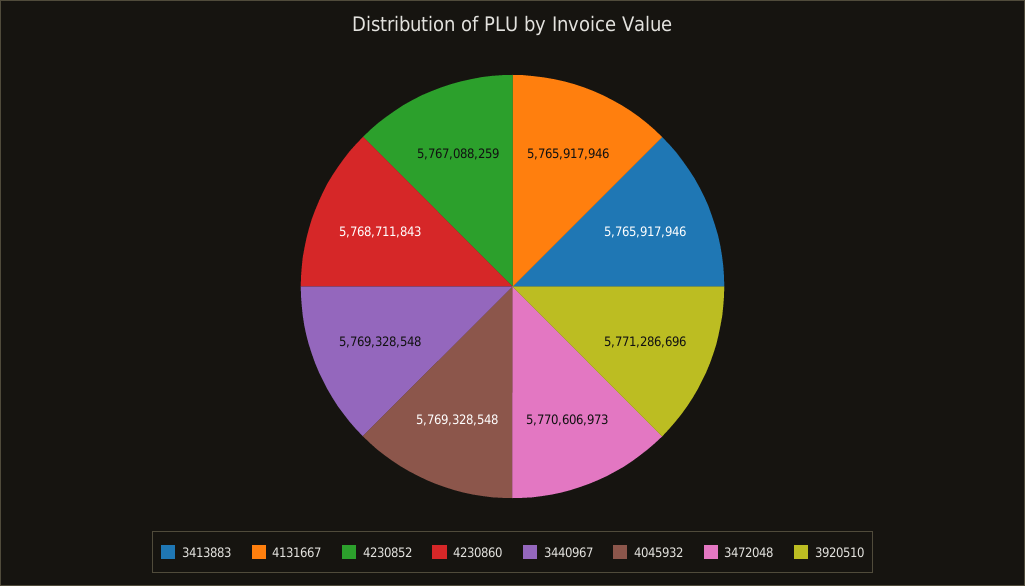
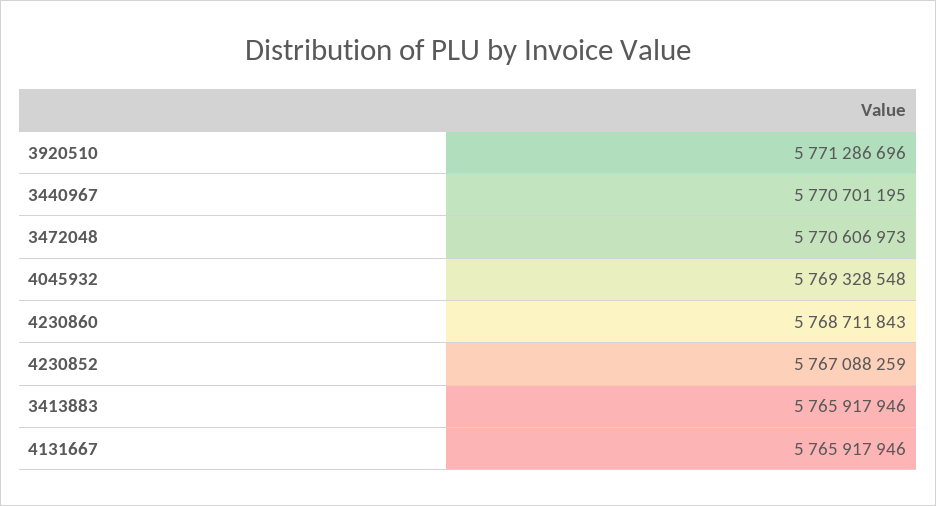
  {
    "3413883": 5765917946,
    "4131667": 5765917946,
    "4230852": 5767088259,
    "4230860": 5768711843,
-   "3440967": 5769328548,
+   "3440967": 5770701195,
    "4045932": 5769328548,
    "3472048": 5770606973,
    "3920510": 5771286696
  }

